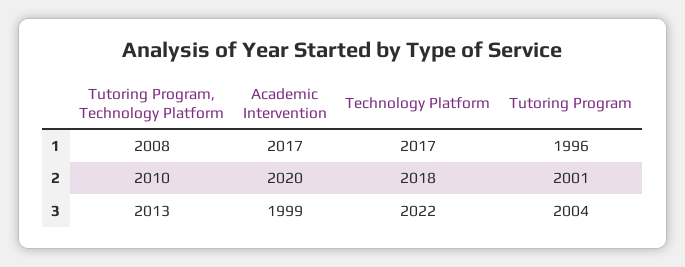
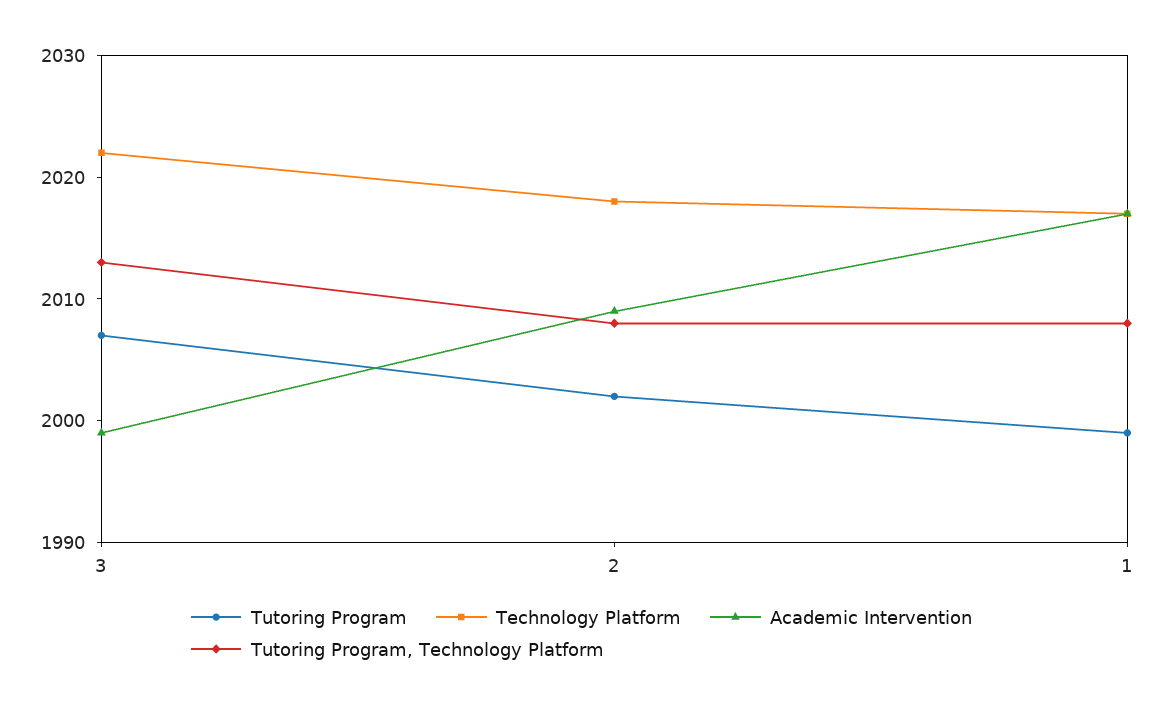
  {
    "Tutoring Program, Technology Platform": {
      "1": 2008,
-     "2": 2010,
+     "2": 2008,
      "3": 2013
    },
    "Academic Intervention": {
      "1": 2017,
-     "2": 2020,
+     "2": 2009,
      "3": 1999
    },
    "Technology Platform": {
      "1": 2017,
      "2": 2018,
      "3": 2022
    },
    "Tutoring Program": {
-     "1": 1996,
+     "1": 1999,
-     "2": 2001,
+     "2": 2002,
-     "3": 2004
+     "3": 2007
    }
  }

